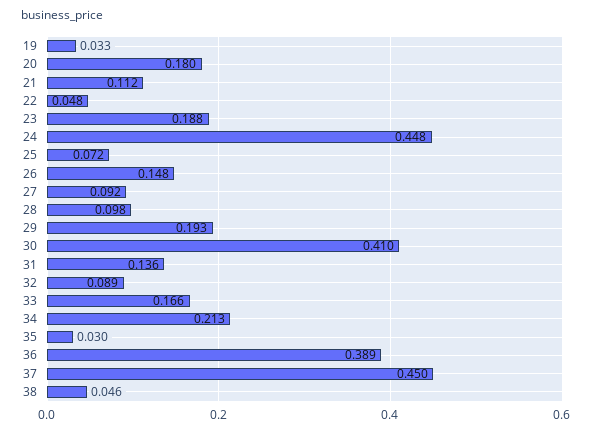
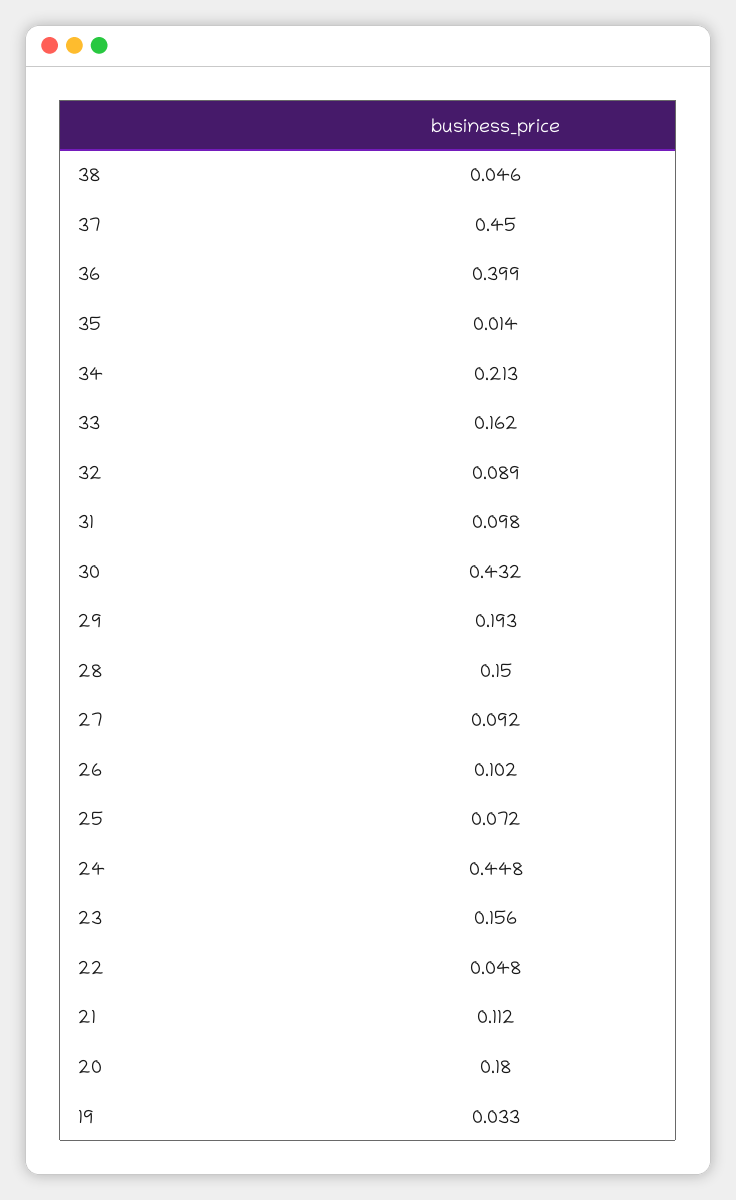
  {
    "19": 0.033,
    "20": 0.18,
    "21": 0.112,
    "22": 0.048,
-   "23": 0.188,
+   "23": 0.156,
    "24": 0.448,
    "25": 0.072,
-   "26": 0.148,
+   "26": 0.102,
    "27": 0.092,
-   "28": 0.098,
+   "28": 0.15,
    "29": 0.193,
-   "30": 0.41,
+   "30": 0.432,
-   "31": 0.136,
+   "31": 0.098,
    "32": 0.089,
-   "33": 0.166,
+   "33": 0.162,
    "34": 0.213,
-   "35": 0.03,
+   "35": 0.014,
-   "36": 0.389,
+   "36": 0.399,
    "37": 0.45,
    "38": 0.046
  }

